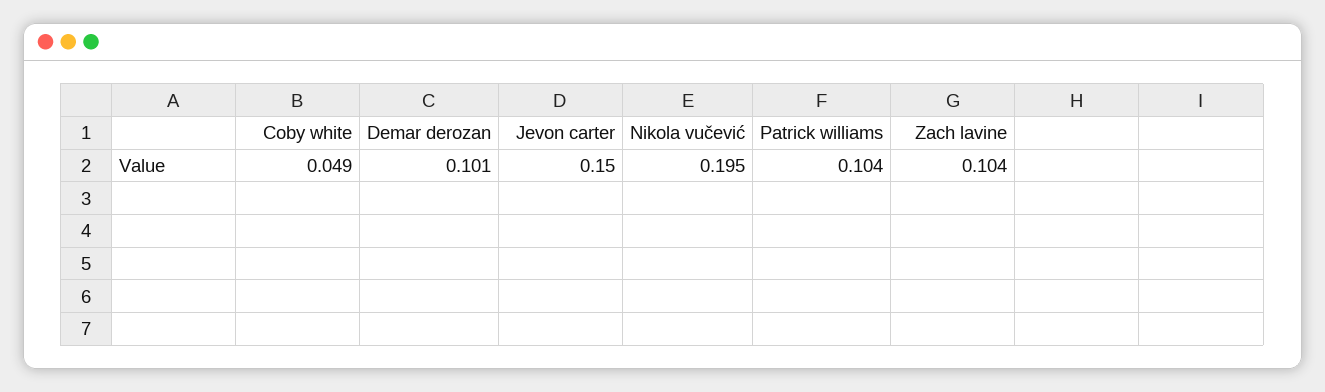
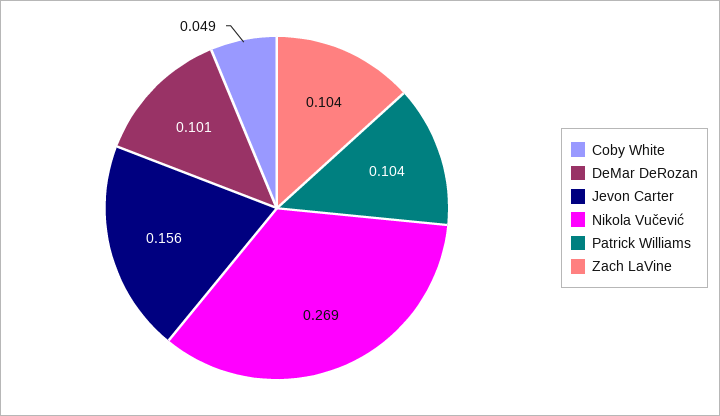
  {
    "Coby white": 0.049,
    "Demar derozan": 0.101,
-   "Jevon carter": 0.15,
+   "Jevon carter": 0.156,
-   "Nikola vučević": 0.195,
+   "Nikola vučević": 0.269,
    "Patrick williams": 0.104,
    "Zach lavine": 0.104
  }

